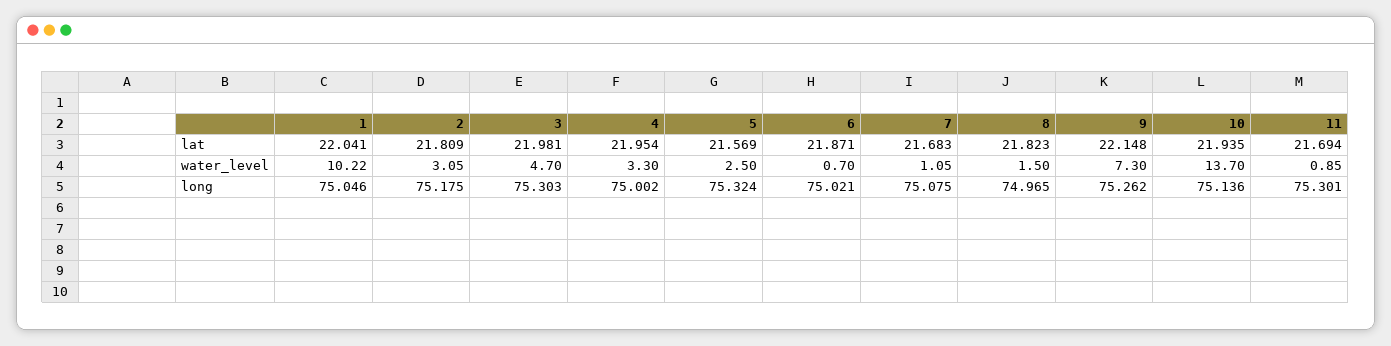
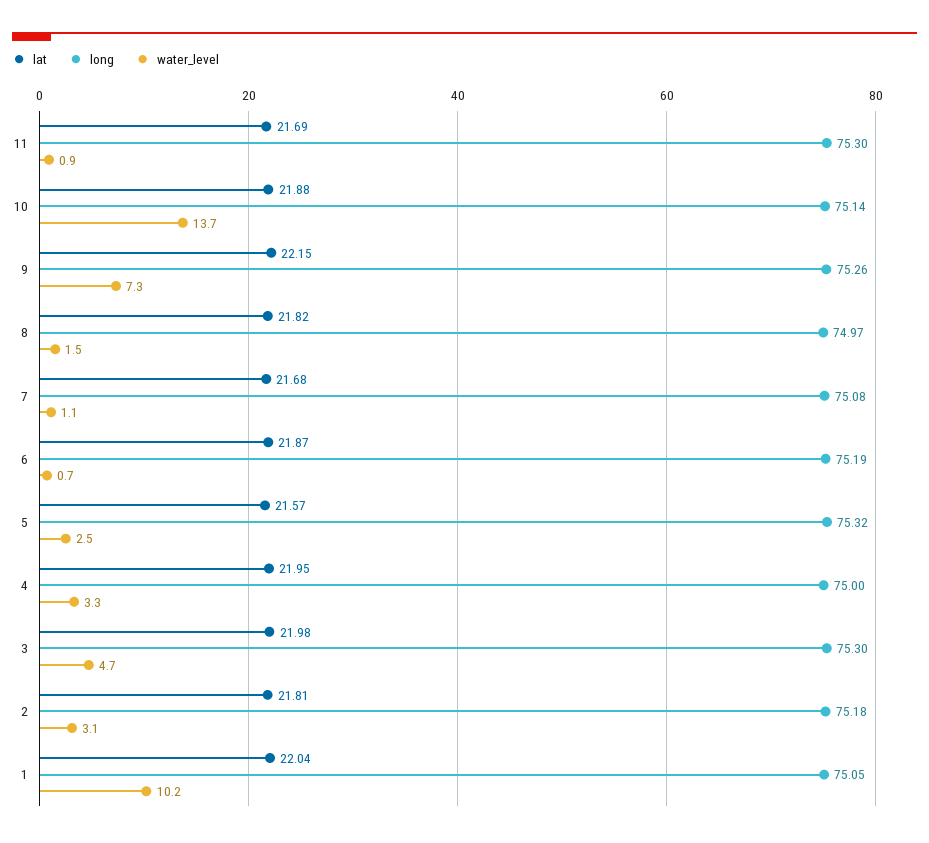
  {
    "lat": {
      "1": 22.041,
      "2": 21.809,
      "3": 21.981,
      "4": 21.954,
      "5": 21.569,
      "6": 21.871,
      "7": 21.683,
      "8": 21.823,
      "9": 22.148,
-     "10": 21.935,
+     "10": 21.88,
      "11": 21.694
    },
    "water_level": {
      "1": 10.22,
      "2": 3.05,
      "3": 4.7,
      "4": 3.3,
      "5": 2.5,
      "6": 0.7,
      "7": 1.05,
      "8": 1.5,
      "9": 7.3,
      "10": 13.7,
      "11": 0.85
    },
    "long": {
      "1": 75.046,
      "2": 75.175,
      "3": 75.303,
      "4": 75.002,
      "5": 75.324,
-     "6": 75.021,
+     "6": 75.19,
      "7": 75.075,
      "8": 74.965,
      "9": 75.262,
      "10": 75.136,
      "11": 75.301
    }
  }

